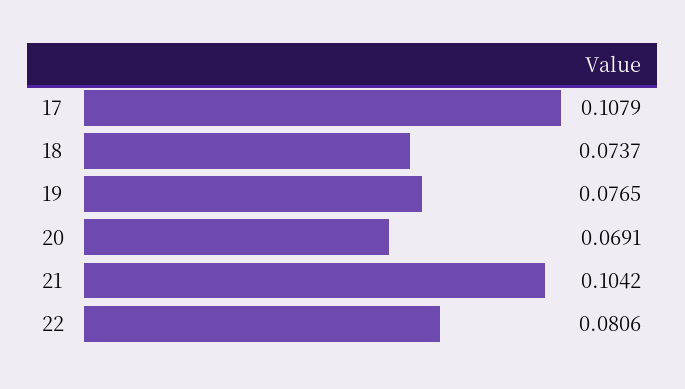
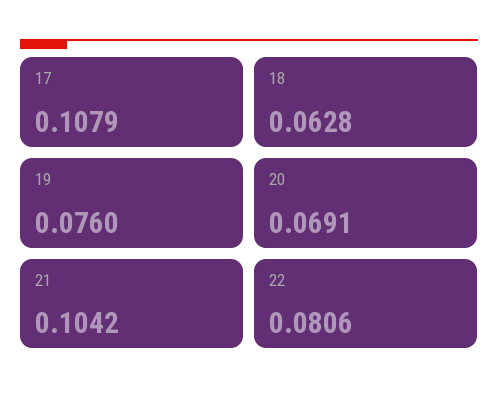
  {
    "17": 0.1079,
-   "18": 0.0737,
+   "18": 0.0628,
-   "19": 0.0765,
+   "19": 0.076,
    "20": 0.0691,
    "21": 0.1042,
    "22": 0.0806
  }

